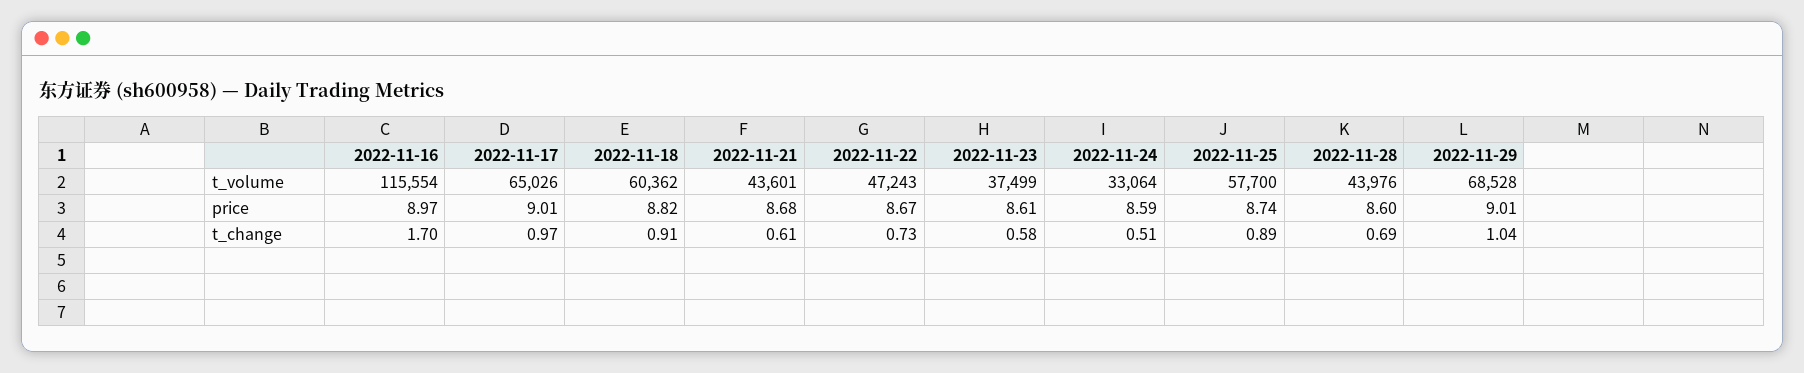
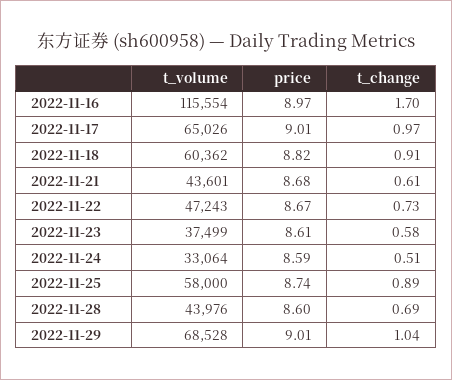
  {
    "2022-11-16": {
      "t_volume": 115554,
      "price": 8.97,
      "t_change": 1.7
    },
    "2022-11-17": {
      "t_volume": 65026,
      "price": 9.01,
      "t_change": 0.97
    },
    "2022-11-18": {
      "t_volume": 60362,
      "price": 8.82,
      "t_change": 0.91
    },
    "2022-11-21": {
      "t_volume": 43601,
      "price": 8.68,
      "t_change": 0.61
    },
    "2022-11-22": {
      "t_volume": 47243,
      "price": 8.67,
      "t_change": 0.73
    },
    "2022-11-23": {
      "t_volume": 37499,
      "price": 8.61,
      "t_change": 0.58
    },
    "2022-11-24": {
      "t_volume": 33064,
      "price": 8.59,
      "t_change": 0.51
    },
    "2022-11-25": {
-     "t_volume": 57700,
+     "t_volume": 58000,
      "price": 8.74,
      "t_change": 0.89
    },
    "2022-11-28": {
      "t_volume": 43976,
      "price": 8.6,
      "t_change": 0.69
    },
    "2022-11-29": {
      "t_volume": 68528,
      "price": 9.01,
      "t_change": 1.04
    }
  }

